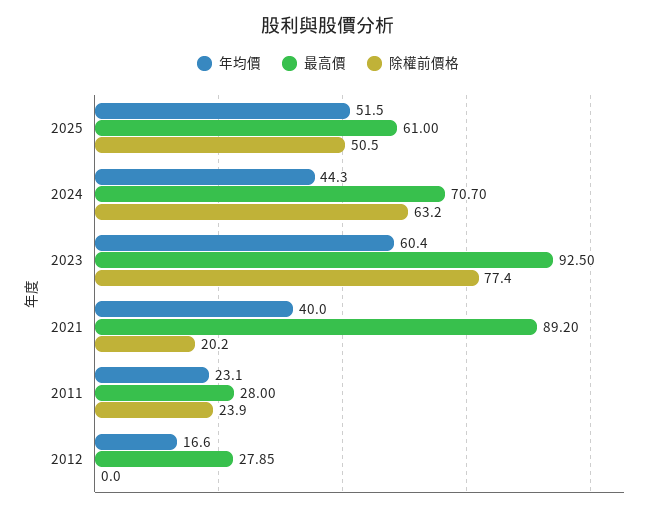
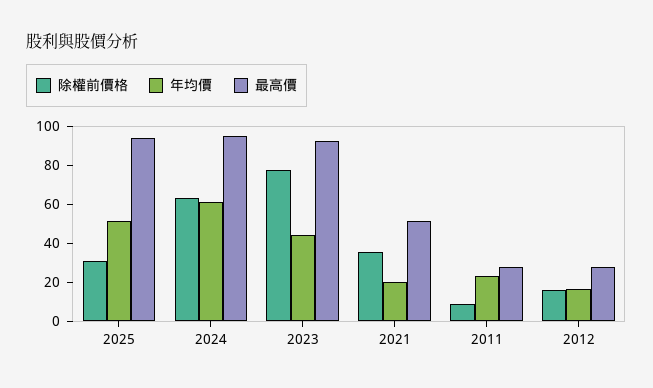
  {
    "年均價": {
      "2025": 51.5,
-     "2024": 44.3,
+     "2024": 60,
-     "2023": 60.4,
+     "2023": 45,
-     "2021": 40,
+     "2021": 20,
      "2011": 23.1,
      "2012": 16.6
    },
    "最高價": {
-     "2025": 61,
+     "2025": 95,
-     "2024": 70.7,
+     "2024": 95,
      "2023": 92.5,
-     "2021": 89.2,
+     "2021": 50,
      "2011": 28,
      "2012": 27.85
    },
    "除權前價格": {
-     "2025": 50.5,
+     "2025": 30,
      "2024": 63.2,
      "2023": 77.4,
-     "2021": 20.2,
+     "2021": 35,
-     "2011": 23.9,
+     "2011": 10,
-     "2012": 0
+     "2012": 15
    }
  }

